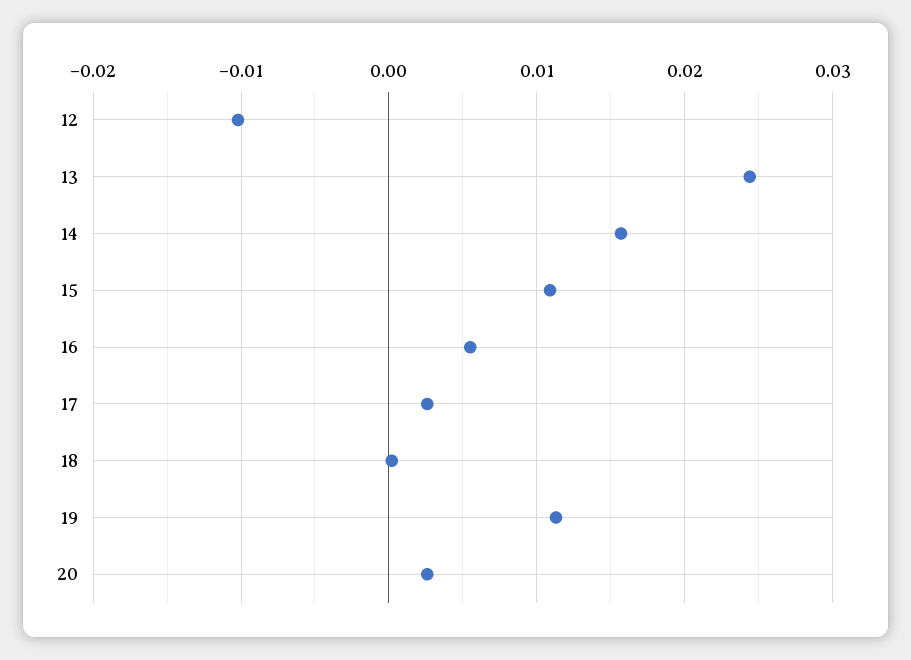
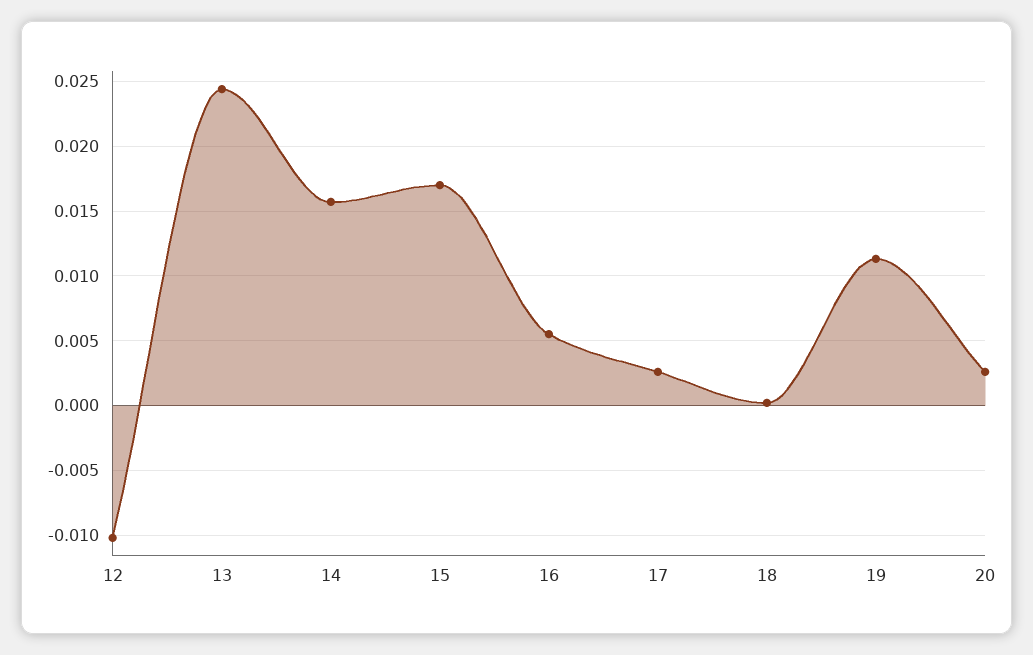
  {
    "12": -0.01,
    "13": 0.0245,
    "14": 0.0155,
-   "15": 0.011,
+   "15": 0.017,
    "16": 0.0055,
    "17": 0.0025,
    "18": 0,
    "19": 0.0115,
    "20": 0.0025
  }

